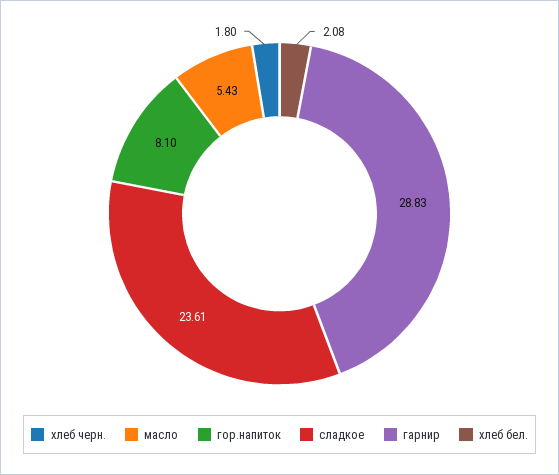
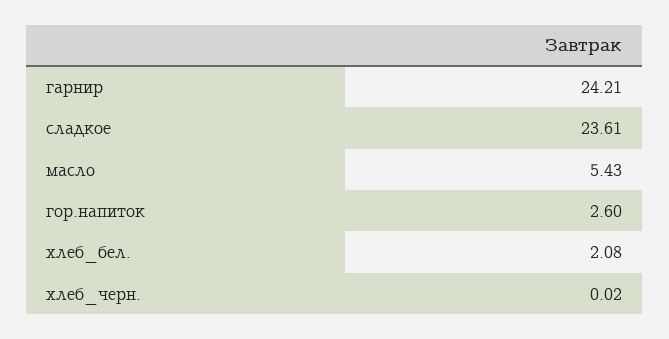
  {
-   "хлеб черн.": 1.8,
+   "хлеб черн.": 0.02,
    "масло": 5.43,
-   "гор.напиток": 8.1,
+   "гор.напиток": 2.6,
    "сладкое": 23.61,
-   "гарнир": 28.83,
+   "гарнир": 24.21,
    "хлеб бел.": 2.08
  }

